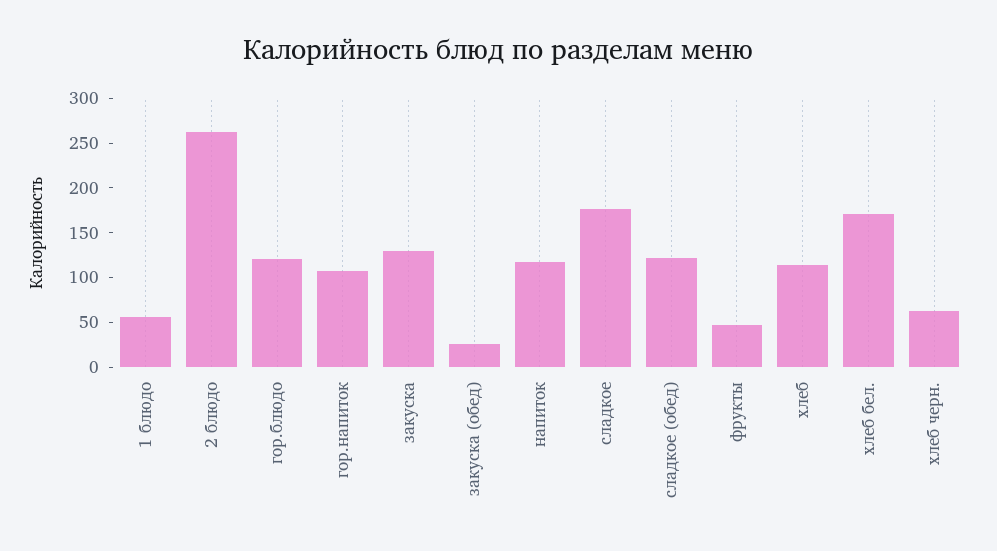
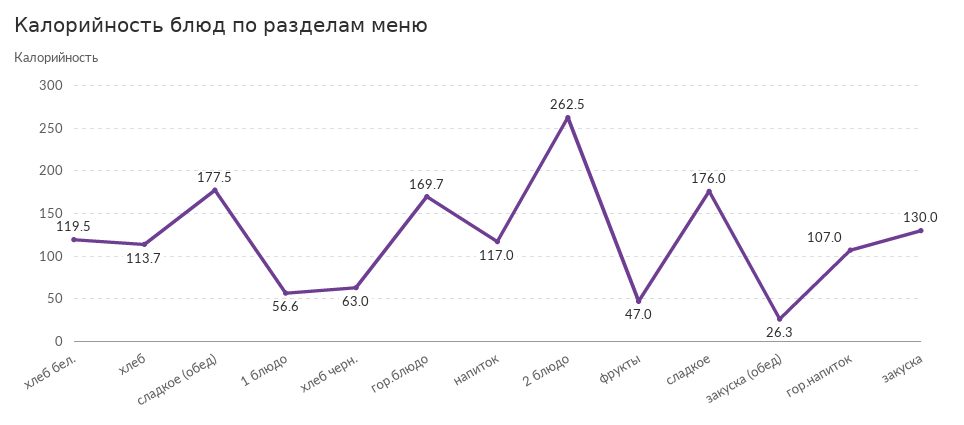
  {
    "1 блюдо": 56.6,
    "2 блюдо": 262.5,
-   "гор.блюдо": 120,
+   "гор.блюдо": 169.7,
    "гор.напиток": 107,
    "закуска": 130,
    "закуска (обед)": 26.3,
    "напиток": 117,
    "сладкое": 176,
-   "сладкое (обед)": 120,
+   "сладкое (обед)": 177.5,
    "фрукты": 47,
    "хлеб": 113.7,
-   "хлеб бел.": 170,
+   "хлеб бел.": 119.5,
    "хлеб черн.": 63
  }

